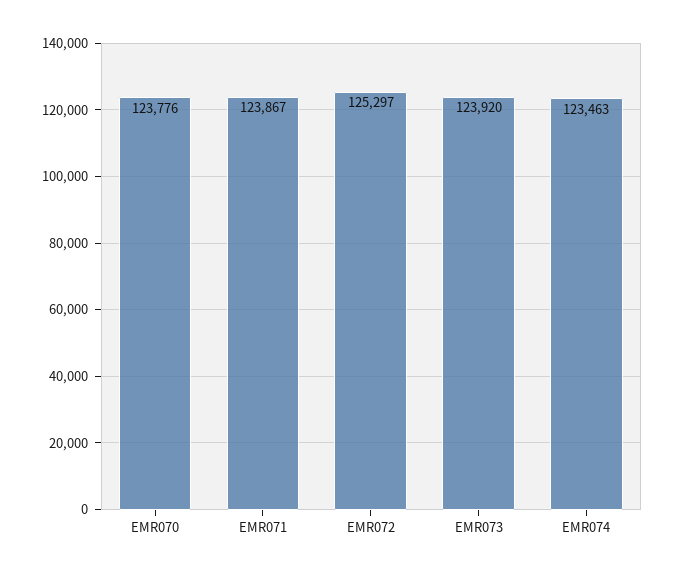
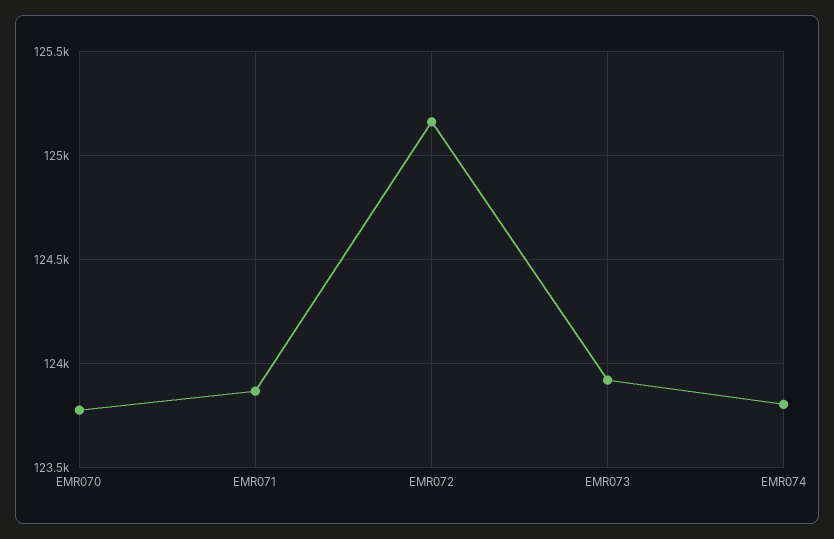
  {
    "EMR070": 123776,
    "EMR071": 123867,
-   "EMR072": 125297,
+   "EMR072": 125150,
    "EMR073": 123920,
-   "EMR074": 123463
+   "EMR074": 123800
  }

